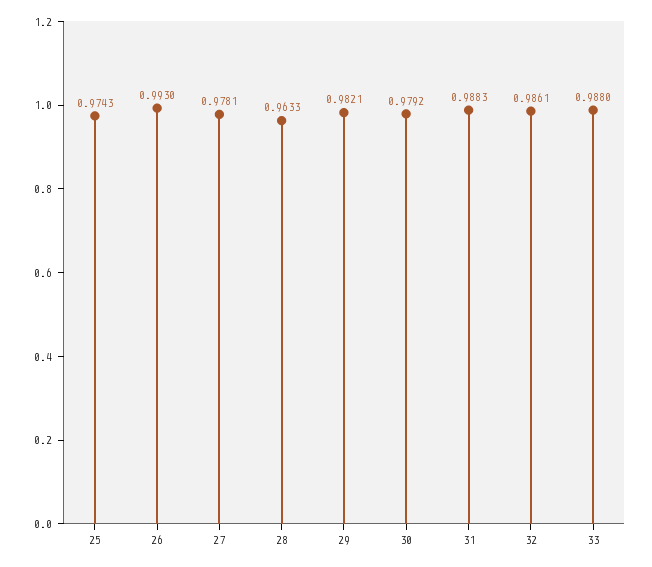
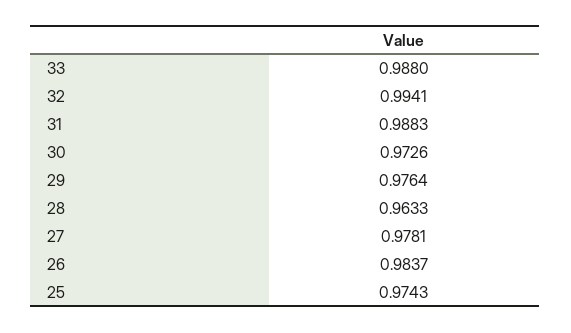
  {
    "25": 0.9743,
-   "26": 0.993,
+   "26": 0.9837,
    "27": 0.9781,
    "28": 0.9633,
-   "29": 0.9821,
+   "29": 0.9764,
-   "30": 0.9792,
+   "30": 0.9726,
    "31": 0.9883,
-   "32": 0.9861,
+   "32": 0.9941,
    "33": 0.988
  }

